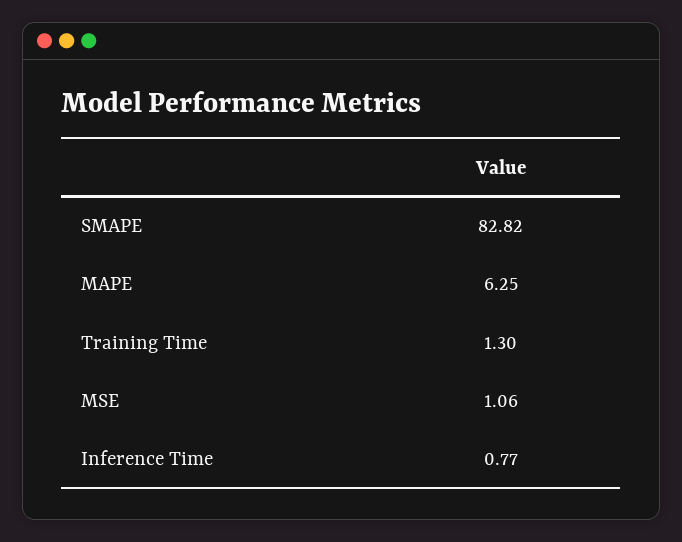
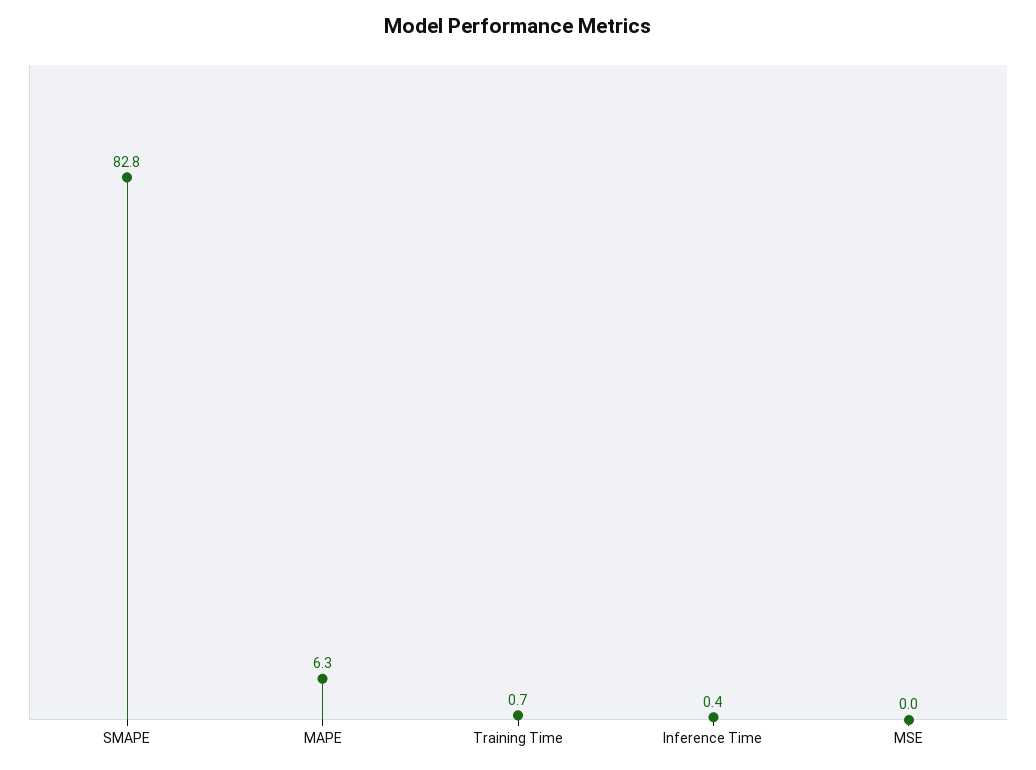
  {
    "SMAPE": 82.82,
    "MAPE": 6.25,
-   "Training Time": 1.3,
+   "Training Time": 0.7,
-   "MSE": 1.06,
+   "MSE": 0,
-   "Inference Time": 0.77
+   "Inference Time": 0.4
  }

